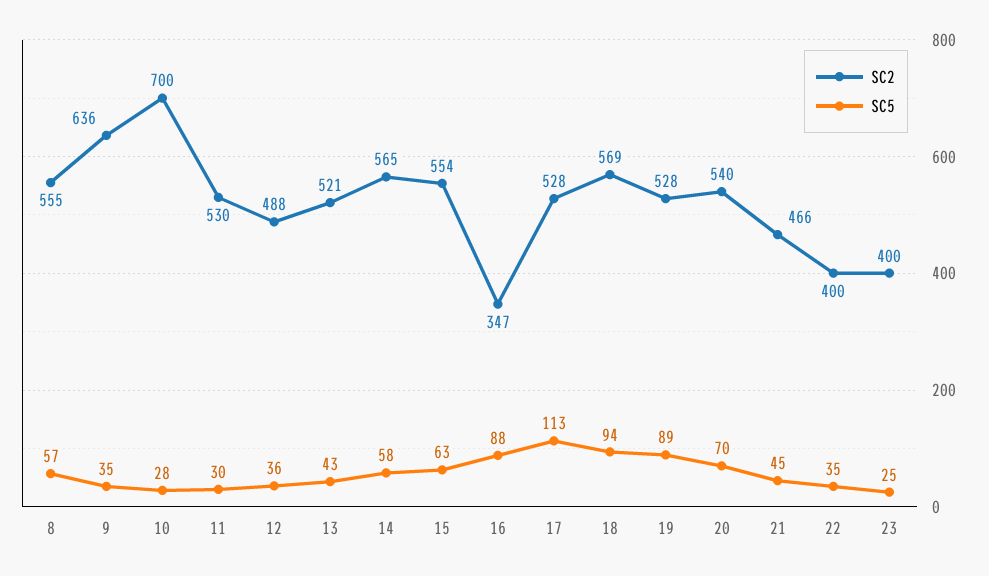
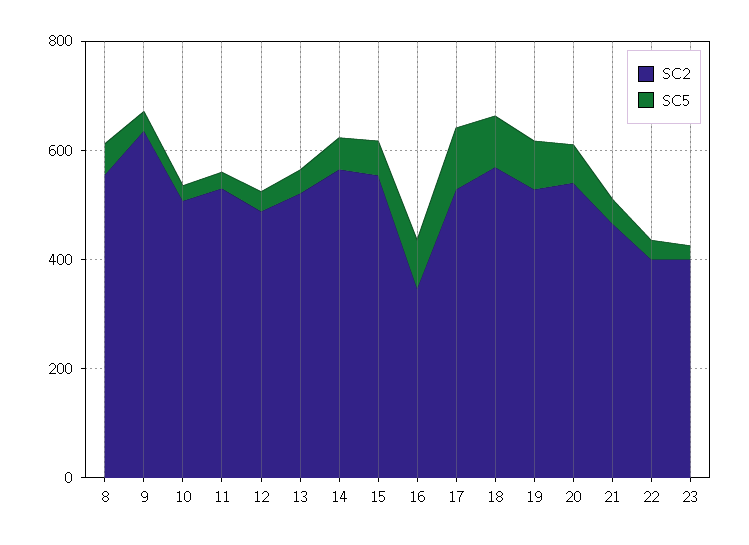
  {
    "SC2": {
      "8": 555,
      "9": 636,
-     "10": 700,
+     "10": 500,
      "11": 530,
      "12": 488,
      "13": 521,
      "14": 565,
      "15": 554,
      "16": 347,
      "17": 528,
      "18": 569,
      "19": 528,
      "20": 540,
      "21": 466,
      "22": 400,
      "23": 400
    },
    "SC5": {
      "8": 57,
      "9": 35,
      "10": 28,
      "11": 30,
      "12": 36,
      "13": 43,
      "14": 58,
      "15": 63,
      "16": 88,
      "17": 113,
      "18": 94,
      "19": 89,
      "20": 70,
      "21": 45,
      "22": 35,
      "23": 25
    }
  }

